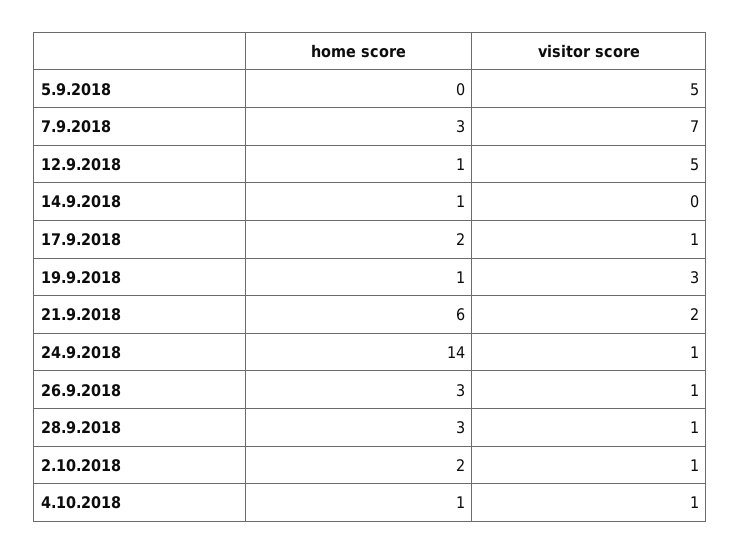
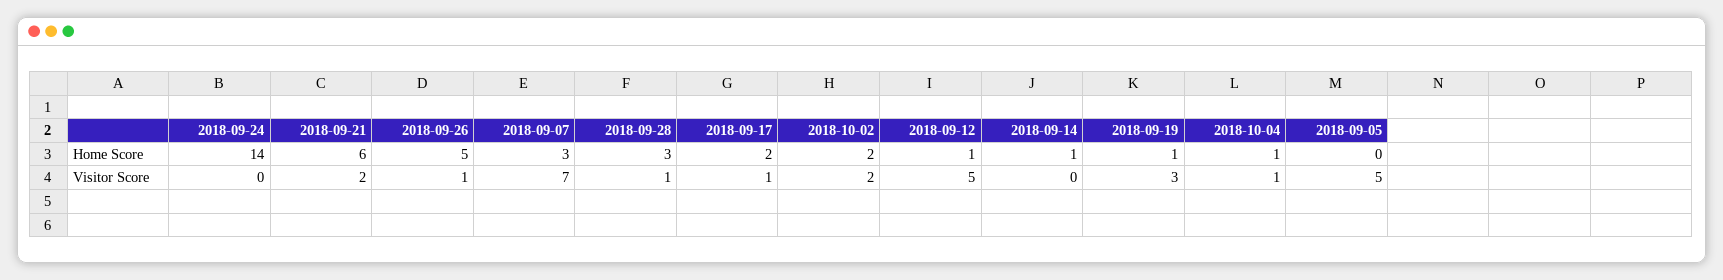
  {
    "home score": {
      "5.9.2018": 0,
      "7.9.2018": 3,
      "12.9.2018": 1,
      "14.9.2018": 1,
      "17.9.2018": 2,
      "19.9.2018": 1,
      "21.9.2018": 6,
      "24.9.2018": 14,
-     "26.9.2018": 3,
+     "26.9.2018": 5,
      "28.9.2018": 3,
      "2.10.2018": 2,
      "4.10.2018": 1
    },
    "visitor score": {
      "5.9.2018": 5,
      "7.9.2018": 7,
      "12.9.2018": 5,
      "14.9.2018": 0,
      "17.9.2018": 1,
      "19.9.2018": 3,
      "21.9.2018": 2,
-     "24.9.2018": 1,
+     "24.9.2018": 0,
      "26.9.2018": 1,
      "28.9.2018": 1,
-     "2.10.2018": 1,
+     "2.10.2018": 2,
      "4.10.2018": 1
    }
  }

